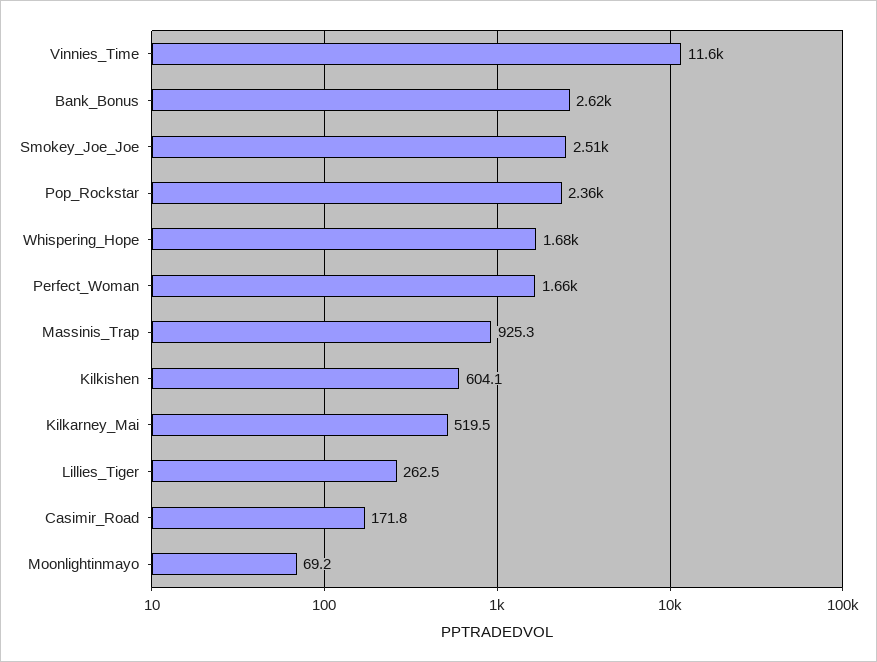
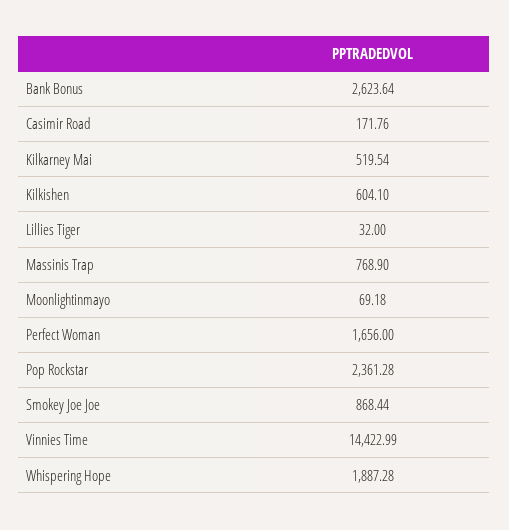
  {
-   "Vinnies_Time": 11600,
+   "Vinnies_Time": 14422.99,
    "Bank_Bonus": 2623.64,
-   "Smokey_Joe_Joe": 2510,
+   "Smokey_Joe_Joe": 868.44,
    "Pop_Rockstar": 2361.28,
-   "Whispering_Hope": 1680,
+   "Whispering_Hope": 1887.28,
    "Perfect_Woman": 1656,
-   "Massinis_Trap": 925.3,
+   "Massinis_Trap": 768.9,
    "Kilkishen": 604.1,
    "Kilkarney_Mai": 519.54,
-   "Lillies_Tiger": 262.5,
+   "Lillies_Tiger": 32,
    "Casimir_Road": 171.76,
    "Moonlightinmayo": 69.18
  }

